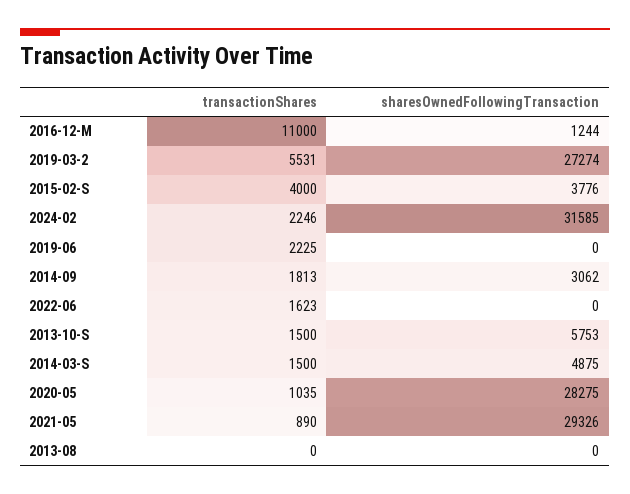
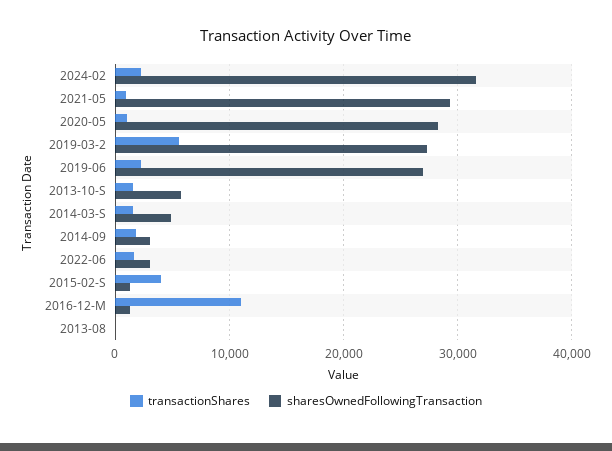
  {
    "transactionShares": {
      "2016-12-M": 11000,
      "2019-03-2": 5531,
      "2015-02-S": 4000,
      "2024-02": 2246,
      "2019-06": 2225,
      "2014-09": 1813,
      "2022-06": 1623,
      "2013-10-S": 1500,
      "2014-03-S": 1500,
      "2020-05": 1035,
      "2021-05": 890,
      "2013-08": 0
    },
    "sharesOwnedFollowingTransaction": {
      "2016-12-M": 1244,
      "2019-03-2": 27274,
-     "2015-02-S": 3776,
+     "2015-02-S": 1000,
      "2024-02": 31585,
-     "2019-06": 0,
+     "2019-06": 27000,
      "2014-09": 3062,
-     "2022-06": 0,
+     "2022-06": 3000,
      "2013-10-S": 5753,
      "2014-03-S": 4875,
      "2020-05": 28275,
      "2021-05": 29326,
      "2013-08": 0
    }
  }

